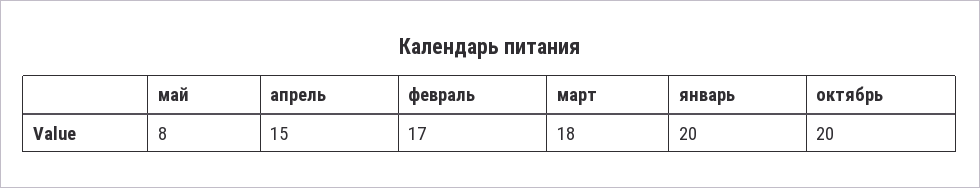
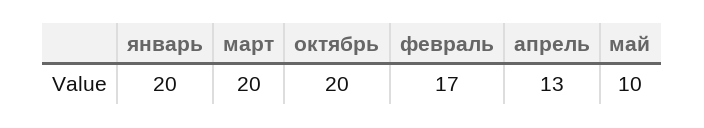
  {
-   "май": 8,
+   "май": 10,
-   "апрель": 15,
+   "апрель": 13,
    "февраль": 17,
-   "март": 18,
+   "март": 20,
    "январь": 20,
    "октябрь": 20
  }

